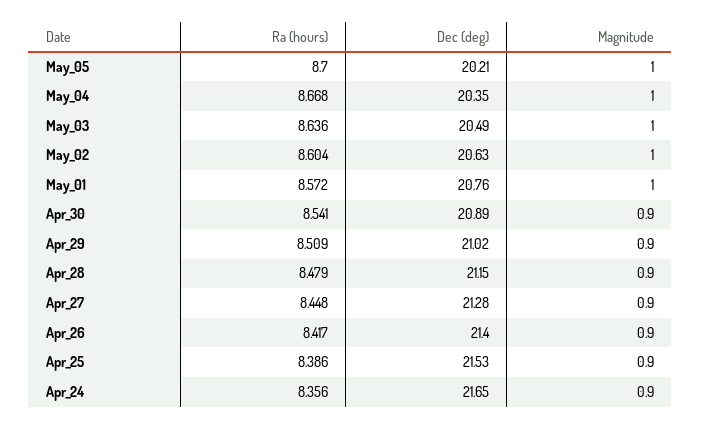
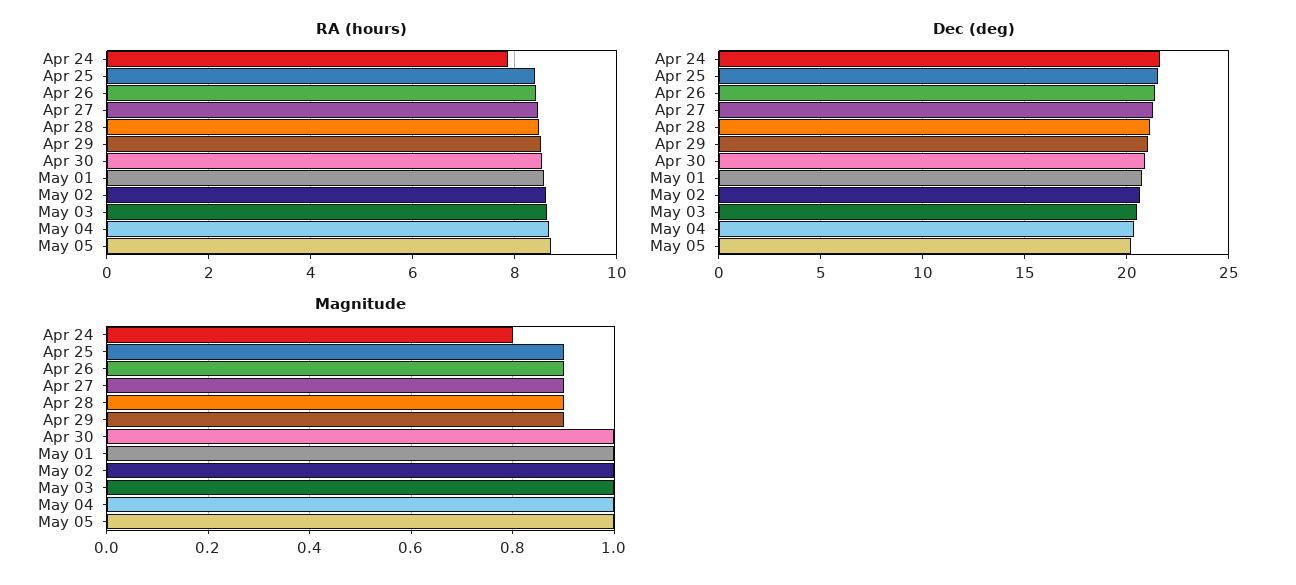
  {
    "Ra (hours)": {
      "May_05": 8.7,
      "May_04": 8.668,
      "May_03": 8.636,
      "May_02": 8.604,
      "May_01": 8.572,
      "Apr_30": 8.541,
      "Apr_29": 8.509,
      "Apr_28": 8.479,
      "Apr_27": 8.448,
      "Apr_26": 8.417,
      "Apr_25": 8.386,
-     "Apr_24": 8.356
+     "Apr_24": 7.8
    },
    "Dec (deg)": {
      "May_05": 20.21,
      "May_04": 20.35,
      "May_03": 20.49,
      "May_02": 20.63,
      "May_01": 20.76,
      "Apr_30": 20.89,
      "Apr_29": 21.02,
      "Apr_28": 21.15,
      "Apr_27": 21.28,
      "Apr_26": 21.4,
      "Apr_25": 21.53,
      "Apr_24": 21.65
    },
    "Magnitude": {
      "May_05": 1,
      "May_04": 1,
      "May_03": 1,
      "May_02": 1,
      "May_01": 1,
-     "Apr_30": 0.9,
+     "Apr_30": 1,
      "Apr_29": 0.9,
      "Apr_28": 0.9,
      "Apr_27": 0.9,
      "Apr_26": 0.9,
      "Apr_25": 0.9,
-     "Apr_24": 0.9
+     "Apr_24": 0.8
    }
  }

